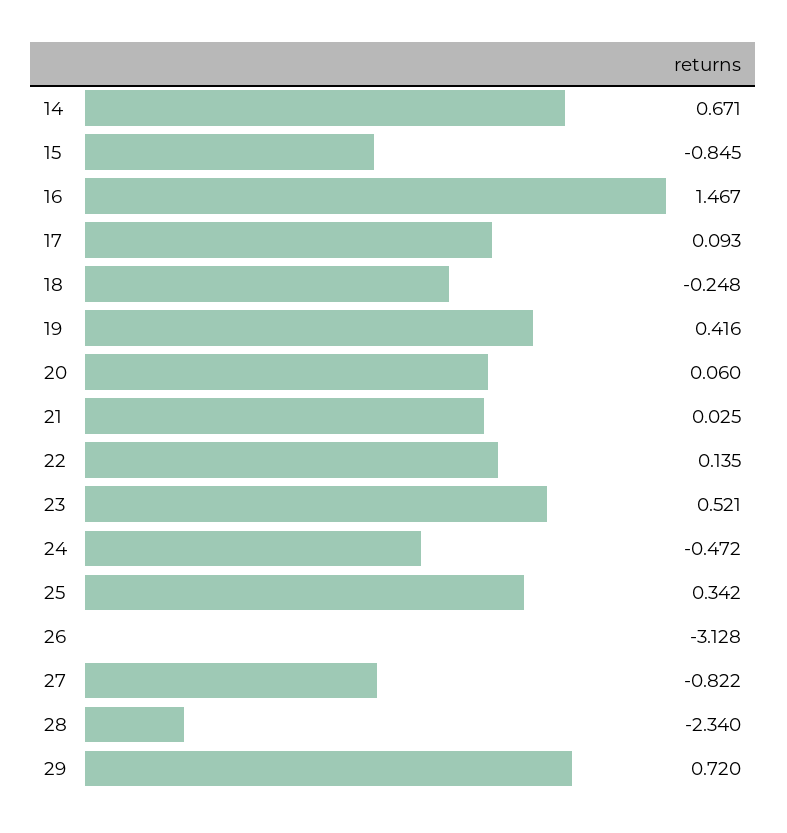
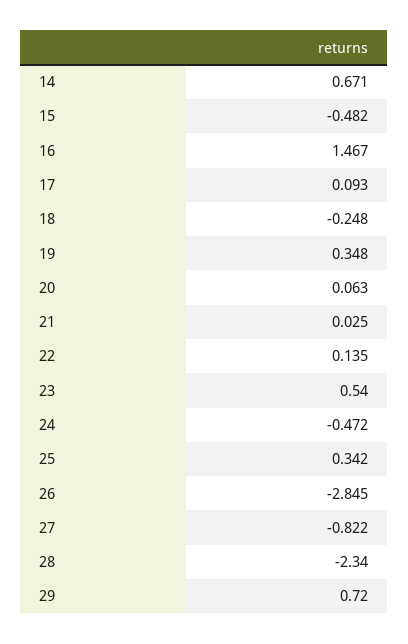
  {
    "14": 0.671,
-   "15": -0.845,
+   "15": -0.482,
    "16": 1.467,
    "17": 0.093,
    "18": -0.248,
-   "19": 0.416,
+   "19": 0.348,
-   "20": 0.06,
+   "20": 0.063,
    "21": 0.025,
    "22": 0.135,
-   "23": 0.521,
+   "23": 0.54,
    "24": -0.472,
    "25": 0.342,
-   "26": -3.128,
+   "26": -2.845,
    "27": -0.822,
    "28": -2.34,
    "29": 0.72
  }

